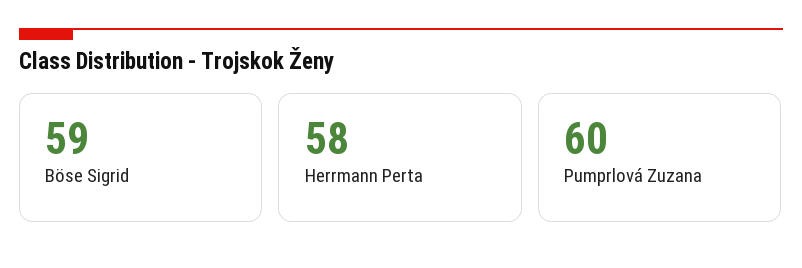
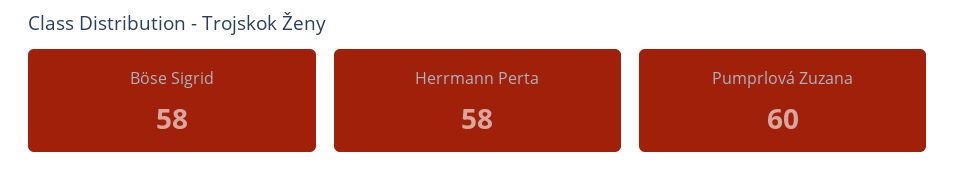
  {
-   "Böse Sigrid": 59,
+   "Böse Sigrid": 58,
    "Herrmann Perta": 58,
    "Pumprlová Zuzana": 60
  }

